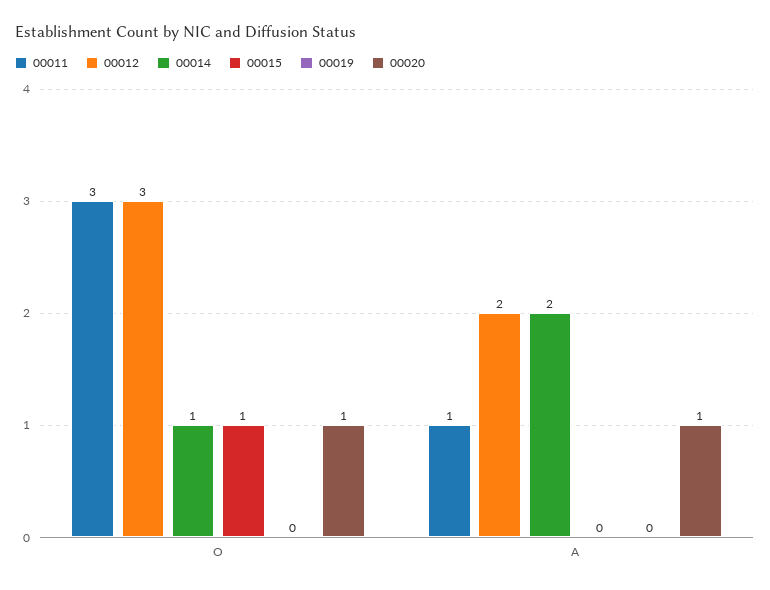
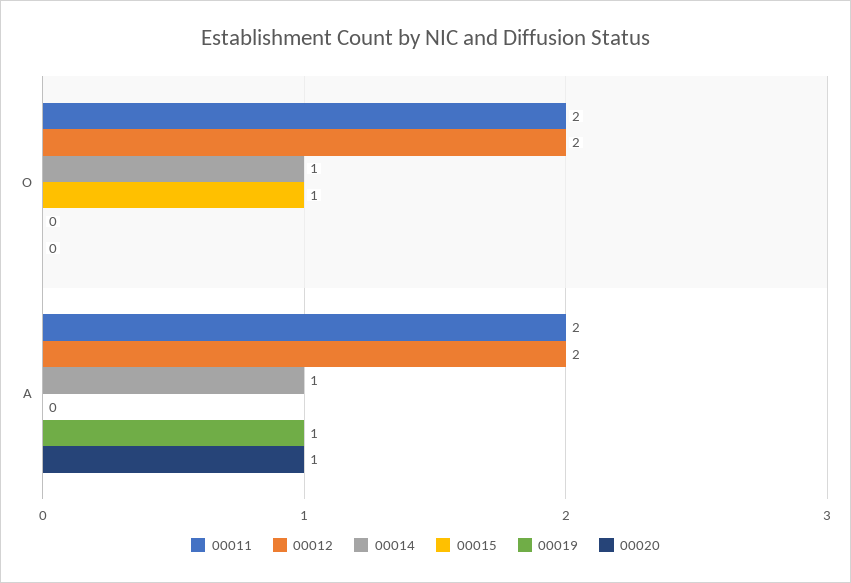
  {
    "00011": {
-     "O": 3,
+     "O": 2,
-     "A": 1
+     "A": 2
    },
    "00012": {
-     "O": 3,
+     "O": 2,
      "A": 2
    },
    "00014": {
      "O": 1,
-     "A": 2
+     "A": 1
    },
    "00015": {
      "O": 1,
      "A": 0
    },
    "00019": {
      "O": 0,
-     "A": 0
+     "A": 1
    },
    "00020": {
-     "O": 1,
+     "O": 0,
      "A": 1
    }
  }

